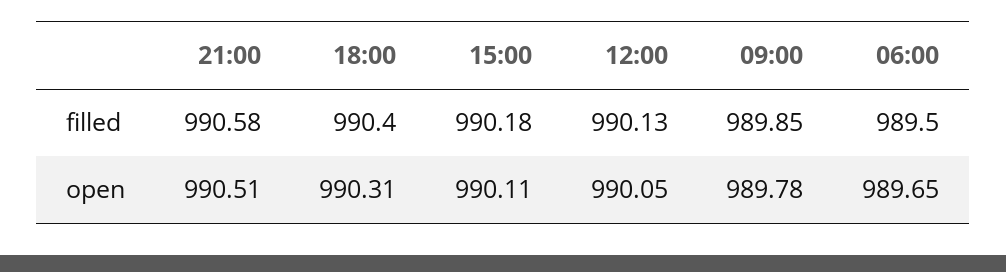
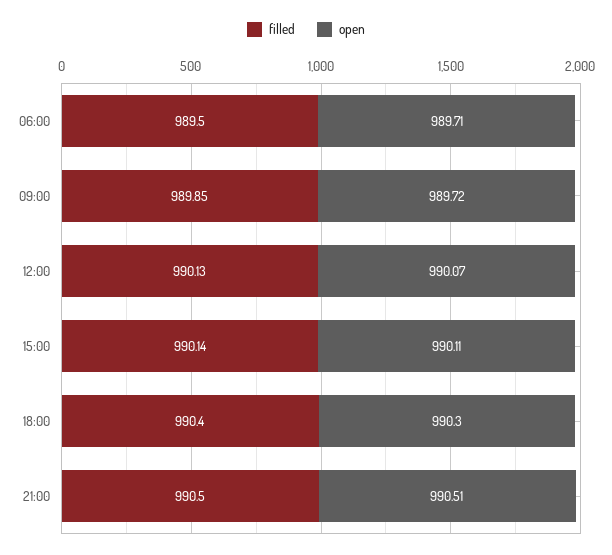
  {
    "filled": {
-     "21:00": 990.58,
+     "21:00": 990.5,
      "18:00": 990.4,
-     "15:00": 990.18,
+     "15:00": 990.14,
      "12:00": 990.13,
      "09:00": 989.85,
      "06:00": 989.5
    },
    "open": {
      "21:00": 990.51,
-     "18:00": 990.31,
+     "18:00": 990.3,
      "15:00": 990.11,
-     "12:00": 990.05,
+     "12:00": 990.07,
-     "09:00": 989.78,
+     "09:00": 989.72,
-     "06:00": 989.65
+     "06:00": 989.71
    }
  }

